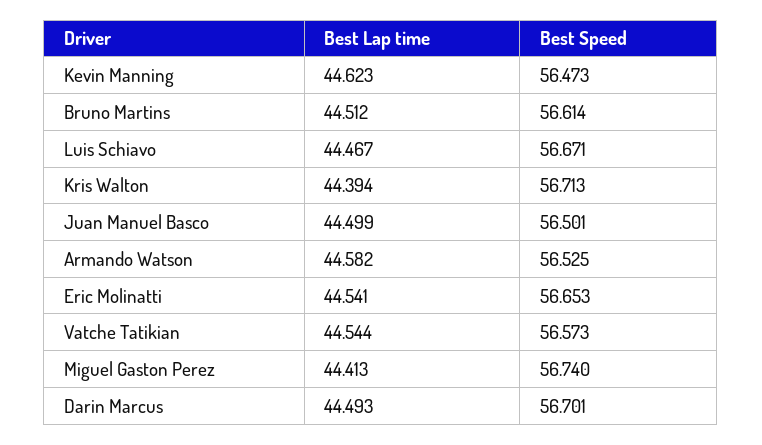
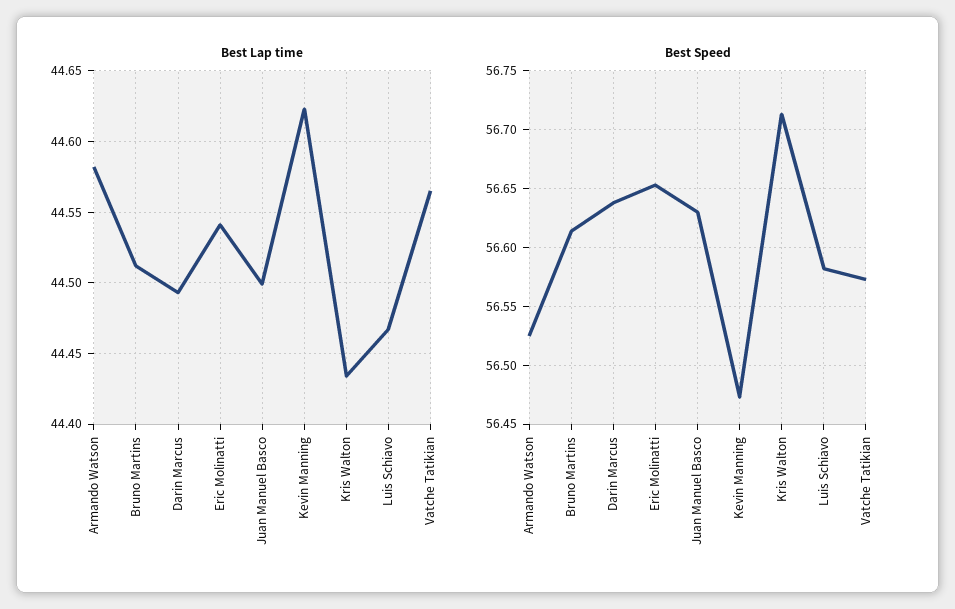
  {
    "Best Lap time": {
      "Kevin Manning": 44.623,
      "Bruno Martins": 44.512,
      "Luis Schiavo": 44.467,
-     "Kris Walton": 44.394,
+     "Kris Walton": 44.435,
      "Juan Manuel Basco": 44.499,
      "Armando Watson": 44.582,
      "Eric Molinatti": 44.541,
-     "Vatche Tatikian": 44.544,
+     "Vatche Tatikian": 44.565,
-     "Miguel Gaston Perez": 44.413,
      "Darin Marcus": 44.493
    },
    "Best Speed": {
      "Kevin Manning": 56.473,
      "Bruno Martins": 56.614,
-     "Luis Schiavo": 56.671,
+     "Luis Schiavo": 56.58,
      "Kris Walton": 56.713,
-     "Juan Manuel Basco": 56.501,
+     "Juan Manuel Basco": 56.63,
      "Armando Watson": 56.525,
      "Eric Molinatti": 56.653,
      "Vatche Tatikian": 56.573,
-     "Miguel Gaston Perez": 56.74,
-     "Darin Marcus": 56.701
+     "Darin Marcus": 56.64
    }
  }

